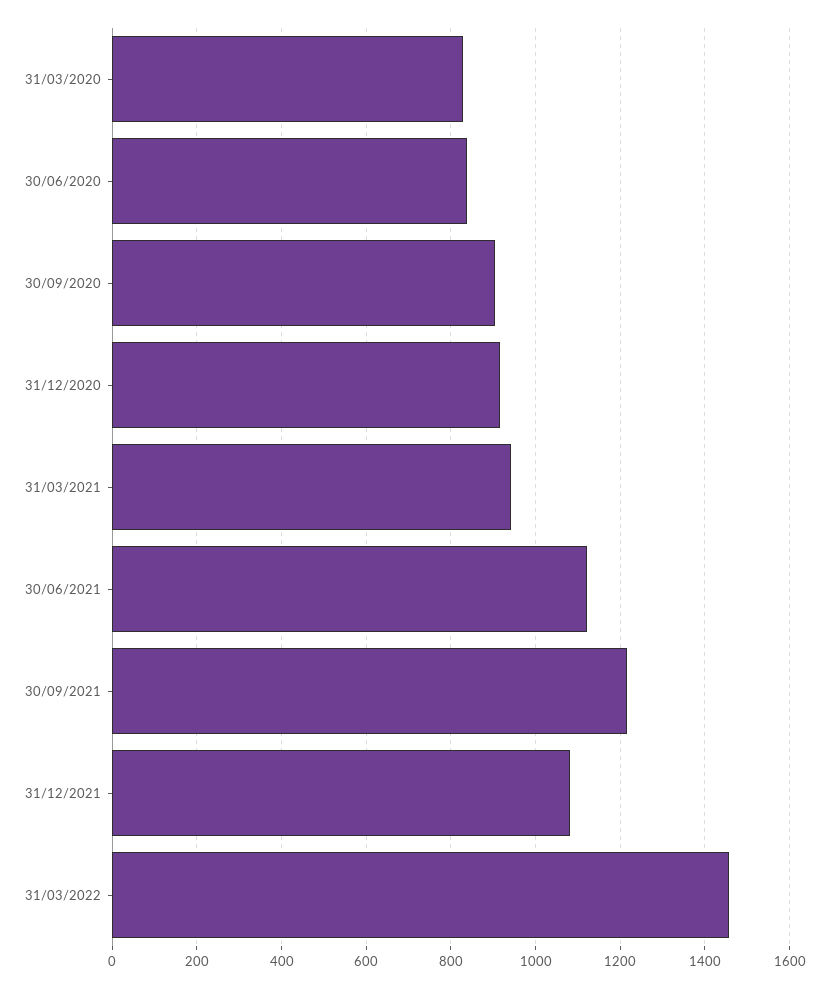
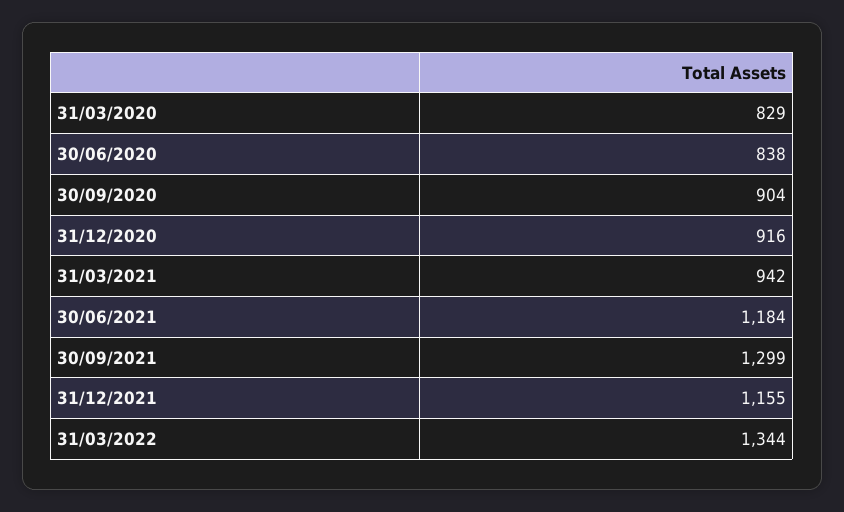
  {
    "31/03/2020": 829,
    "30/06/2020": 838,
    "30/09/2020": 904,
    "31/12/2020": 916,
    "31/03/2021": 942,
-   "30/06/2021": 1120,
+   "30/06/2021": 1184,
-   "30/09/2021": 1220,
+   "30/09/2021": 1299,
-   "31/12/2021": 1080,
+   "31/12/2021": 1155,
-   "31/03/2022": 1460
+   "31/03/2022": 1344
  }

